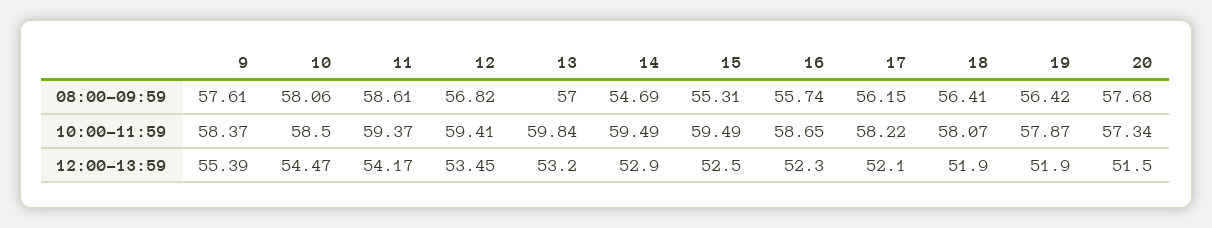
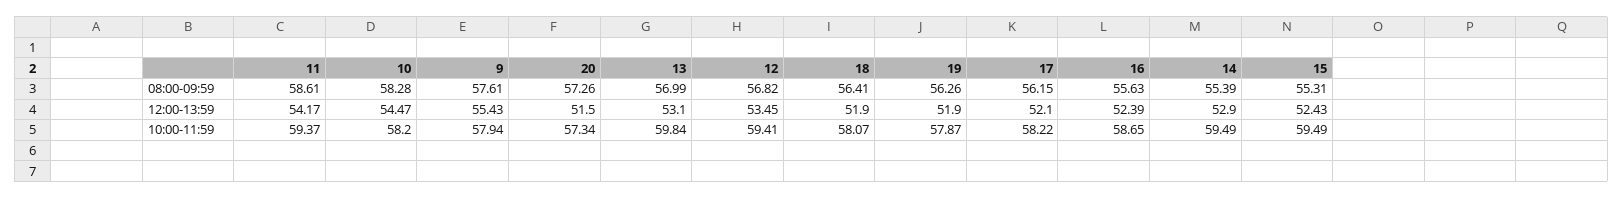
  {
    "9": {
      "08:00-09:59": 57.61,
-     "10:00-11:59": 58.37,
+     "10:00-11:59": 57.94,
-     "12:00-13:59": 55.39
+     "12:00-13:59": 55.43
    },
    "10": {
-     "08:00-09:59": 58.06,
+     "08:00-09:59": 58.28,
-     "10:00-11:59": 58.5,
+     "10:00-11:59": 58.2,
      "12:00-13:59": 54.47
    },
    "11": {
      "08:00-09:59": 58.61,
      "10:00-11:59": 59.37,
      "12:00-13:59": 54.17
    },
    "12": {
      "08:00-09:59": 56.82,
      "10:00-11:59": 59.41,
      "12:00-13:59": 53.45
    },
    "13": {
-     "08:00-09:59": 57,
+     "08:00-09:59": 56.99,
      "10:00-11:59": 59.84,
-     "12:00-13:59": 53.2
+     "12:00-13:59": 53.1
    },
    "14": {
-     "08:00-09:59": 54.69,
+     "08:00-09:59": 55.39,
      "10:00-11:59": 59.49,
      "12:00-13:59": 52.9
    },
    "15": {
      "08:00-09:59": 55.31,
      "10:00-11:59": 59.49,
-     "12:00-13:59": 52.5
+     "12:00-13:59": 52.43
    },
    "16": {
-     "08:00-09:59": 55.74,
+     "08:00-09:59": 55.63,
      "10:00-11:59": 58.65,
-     "12:00-13:59": 52.3
+     "12:00-13:59": 52.39
    },
    "17": {
      "08:00-09:59": 56.15,
      "10:00-11:59": 58.22,
      "12:00-13:59": 52.1
    },
    "18": {
      "08:00-09:59": 56.41,
      "10:00-11:59": 58.07,
      "12:00-13:59": 51.9
    },
    "19": {
-     "08:00-09:59": 56.42,
+     "08:00-09:59": 56.26,
      "10:00-11:59": 57.87,
      "12:00-13:59": 51.9
    },
    "20": {
-     "08:00-09:59": 57.68,
+     "08:00-09:59": 57.26,
      "10:00-11:59": 57.34,
      "12:00-13:59": 51.5
    }
  }

